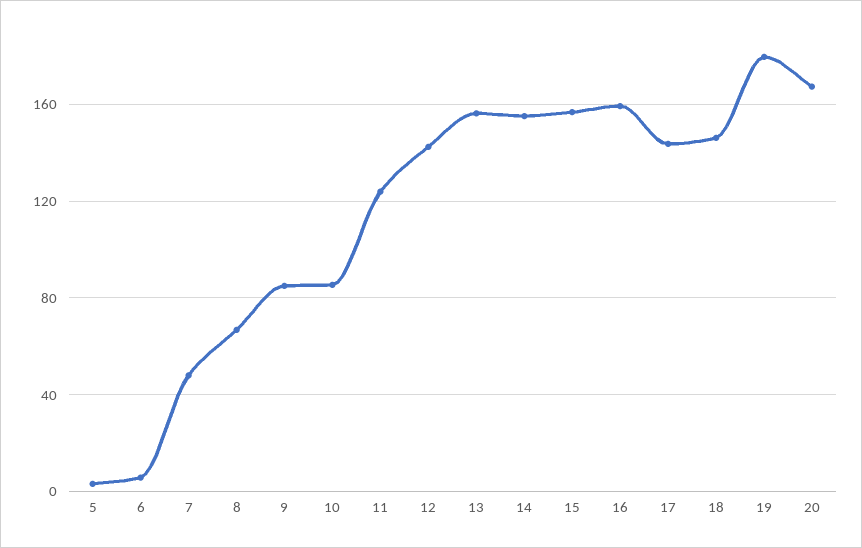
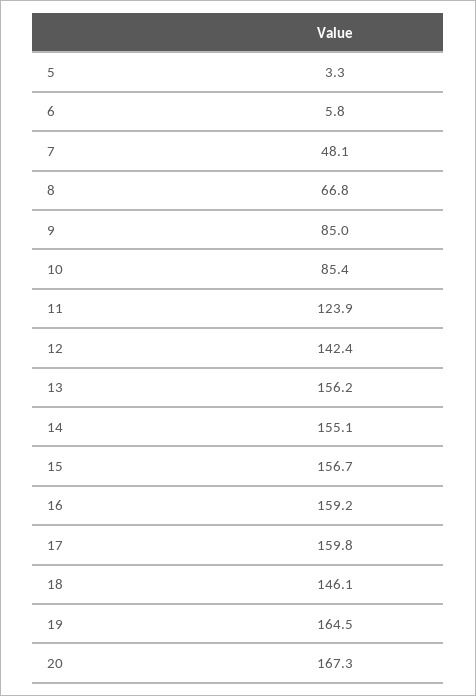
  {
    "5": 3.3,
    "6": 5.8,
    "7": 48.1,
    "8": 66.8,
    "9": 85,
    "10": 85.4,
    "11": 123.9,
    "12": 142.4,
    "13": 156.2,
    "14": 155.1,
    "15": 156.7,
    "16": 159.2,
-   "17": 145,
+   "17": 159.8,
    "18": 146.1,
-   "19": 180,
+   "19": 164.5,
    "20": 167.3
  }

